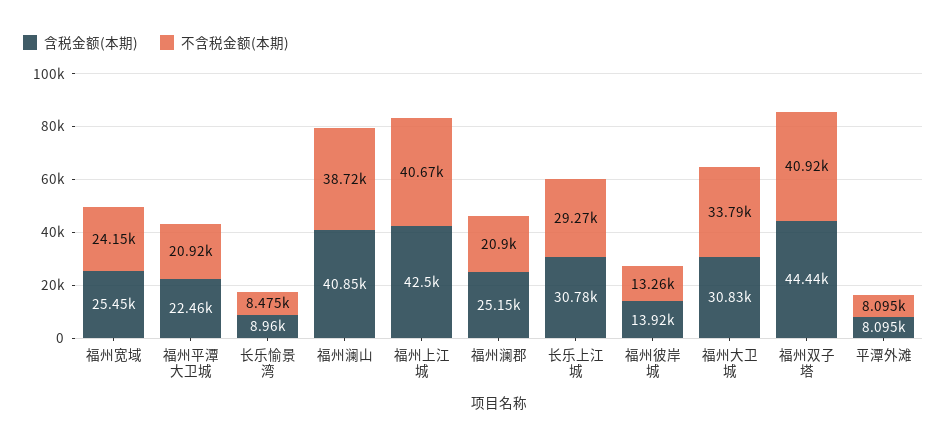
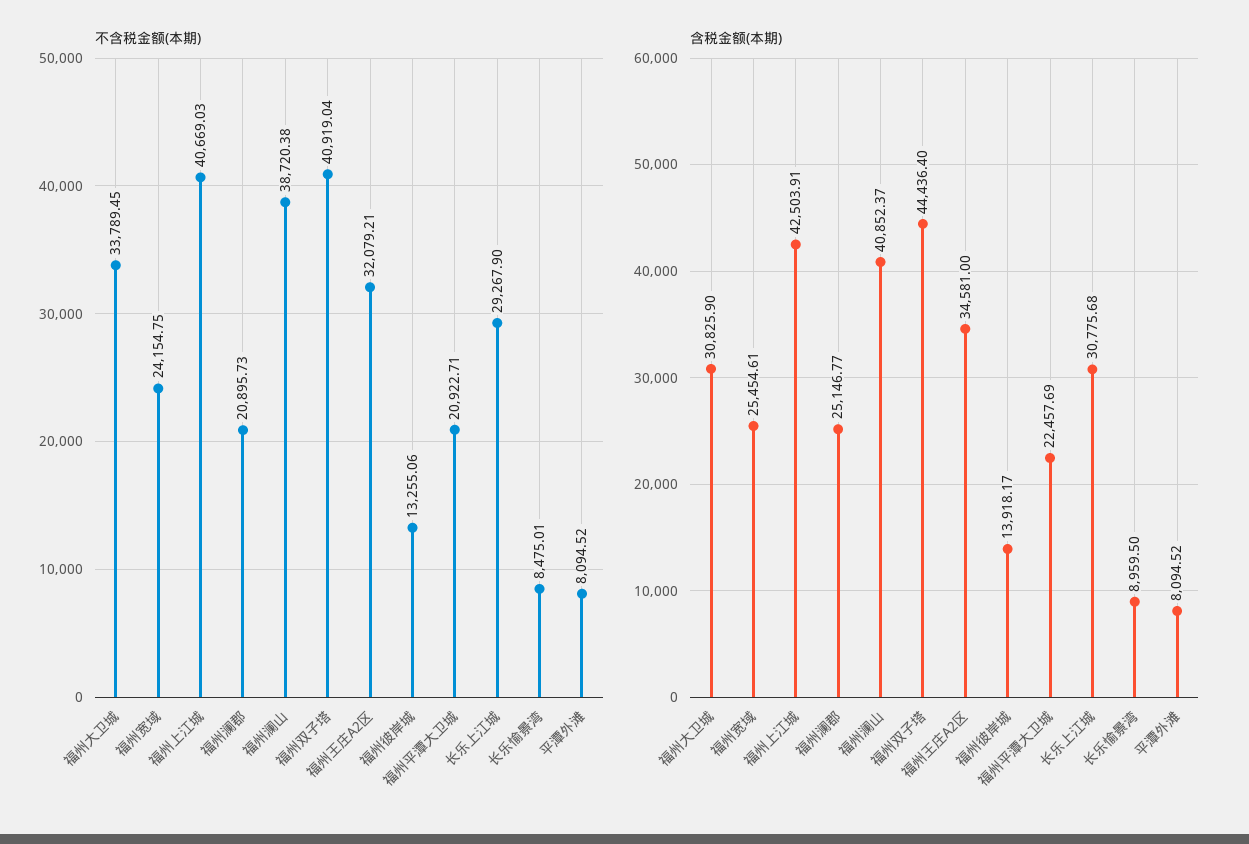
  {
    "含税金额(本期)": {
      "福州宽域": 25454.61,
      "福州平潭大卫城": 22457.69,
      "长乐愉景湾": 8959.5,
      "福州澜山": 40852.37,
      "福州上江城": 42503.91,
      "福州澜郡": 25146.77,
      "长乐上江城": 30775.68,
      "福州彼岸城": 13918.17,
      "福州大卫城": 30825.9,
      "福州双子塔": 44436.4,
-     "平潭外滩": 8094.52
+     "平潭外滩": 8094.52,
+     "福州王庄A2区": 34581
    },
    "不含税金额(本期)": {
      "福州宽域": 24154.75,
      "福州平潭大卫城": 20922.71,
      "长乐愉景湾": 8475.01,
      "福州澜山": 38720.38,
      "福州上江城": 40669.03,
      "福州澜郡": 20895.73,
      "长乐上江城": 29267.9,
      "福州彼岸城": 13255.06,
      "福州大卫城": 33789.45,
      "福州双子塔": 40919.04,
-     "平潭外滩": 8094.52
+     "平潭外滩": 8094.52,
+     "福州王庄A2区": 32079.21
    }
  }

